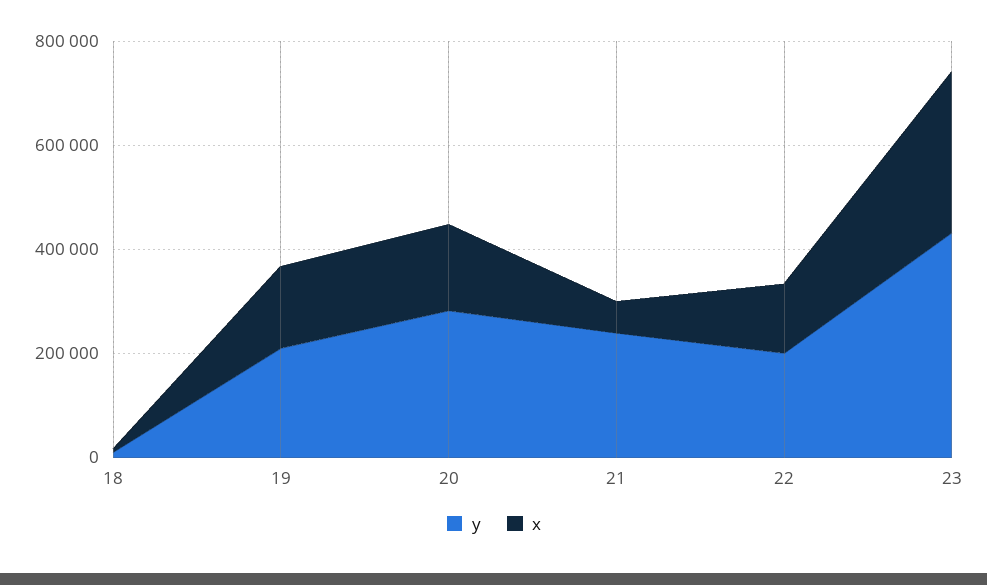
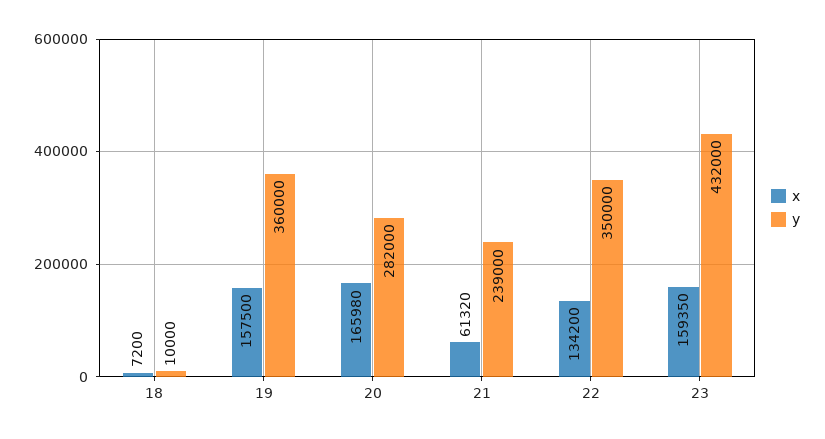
  {
    "y": {
      "18": 10000,
-     "19": 200000,
+     "19": 360000,
      "20": 282000,
      "21": 239000,
-     "22": 200000,
+     "22": 350000,
      "23": 432000
    },
    "x": {
      "18": 7200,
      "19": 157500,
      "20": 165980,
      "21": 61320,
      "22": 134200,
-     "23": 300000
+     "23": 159350
    }
  }

